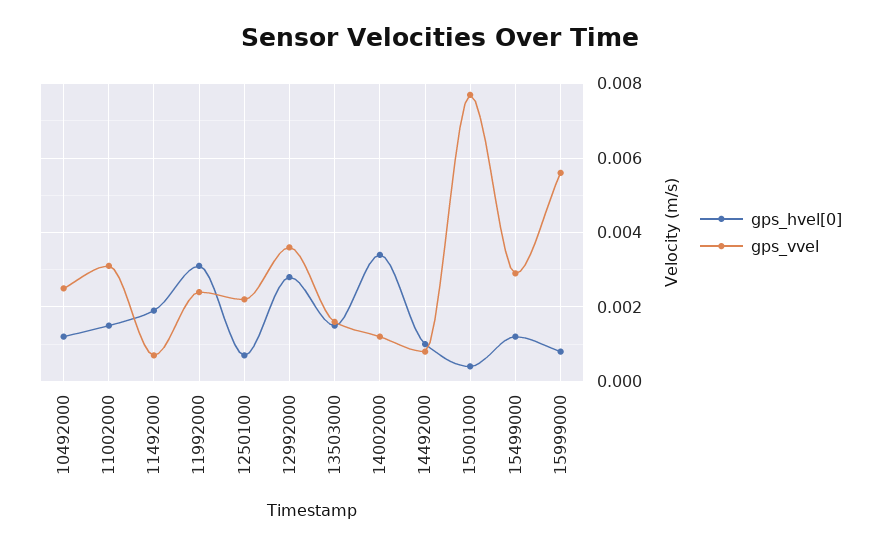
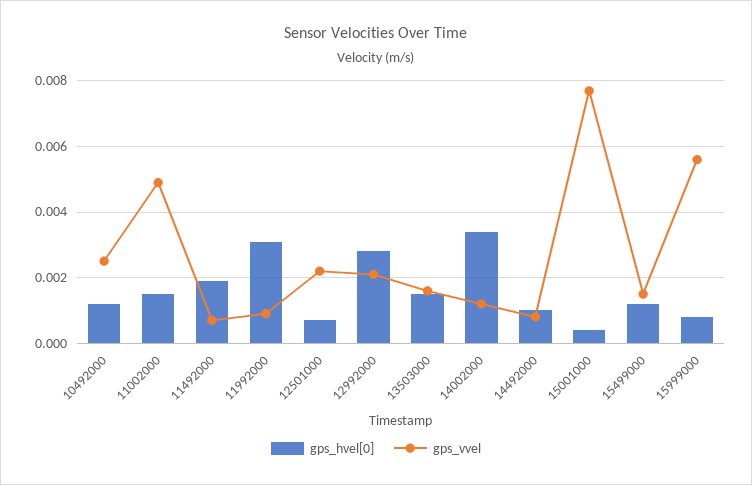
  {
    "gps_hvel[0]": {
      "10492000": 0.001,
      "11002000": 0.0015,
      "11492000": 0.002,
      "11992000": 0.003,
      "12501000": 0.0005,
      "12992000": 0.003,
      "13503000": 0.0015,
      "14002000": 0.0035,
      "14492000": 0.001,
      "15001000": 0.0005,
      "15499000": 0.001,
      "15999000": 0.001
    },
    "gps_vvel": {
      "10492000": 0.0025,
-     "11002000": 0.003,
+     "11002000": 0.005,
      "11492000": 0.0005,
-     "11992000": 0.0025,
+     "11992000": 0.001,
      "12501000": 0.002,
-     "12992000": 0.0035,
+     "12992000": 0.002,
      "13503000": 0.0015,
      "14002000": 0.001,
      "14492000": 0.001,
      "15001000": 0.0075,
-     "15499000": 0.003,
+     "15499000": 0.0015,
      "15999000": 0.0055
    }
  }

